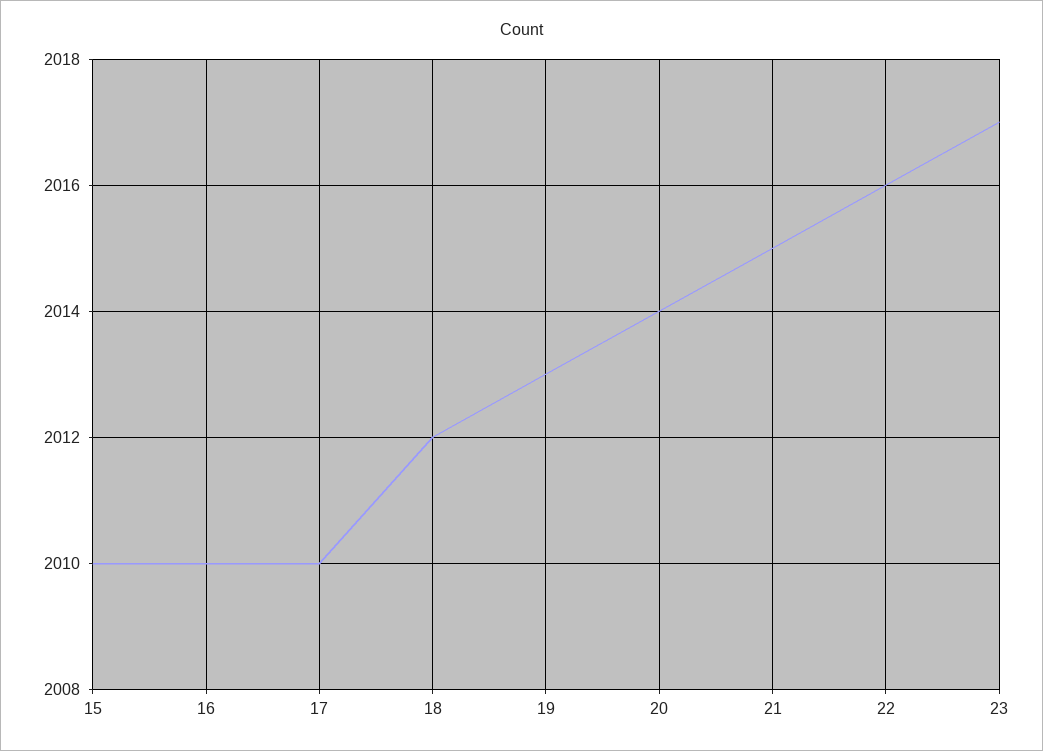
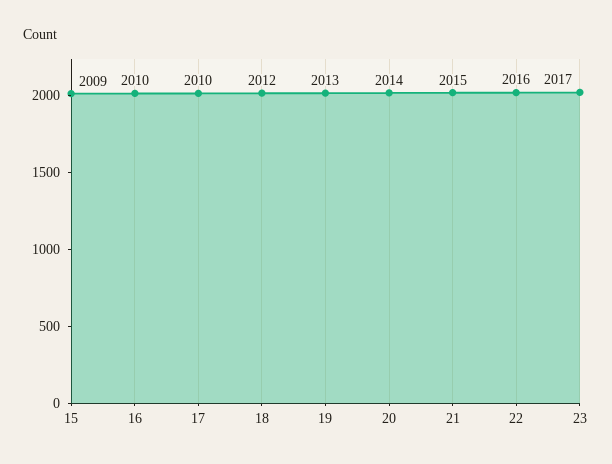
  {
-   "15": 2010,
+   "15": 2009,
    "16": 2010,
    "17": 2010,
    "18": 2012,
    "19": 2013,
    "20": 2014,
    "21": 2015,
    "22": 2016,
    "23": 2017
  }

